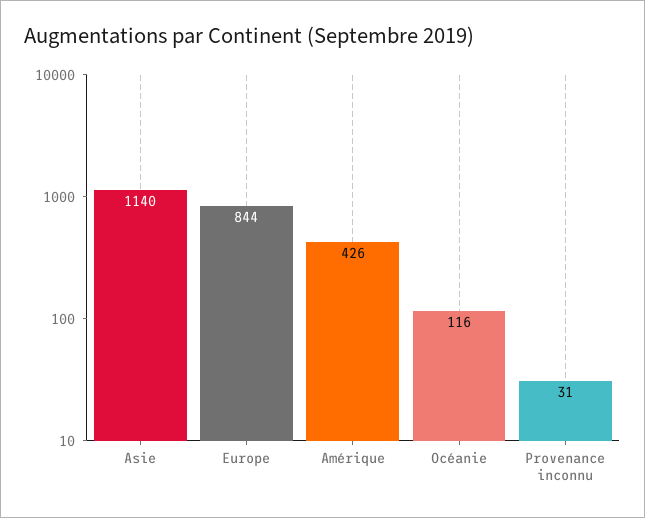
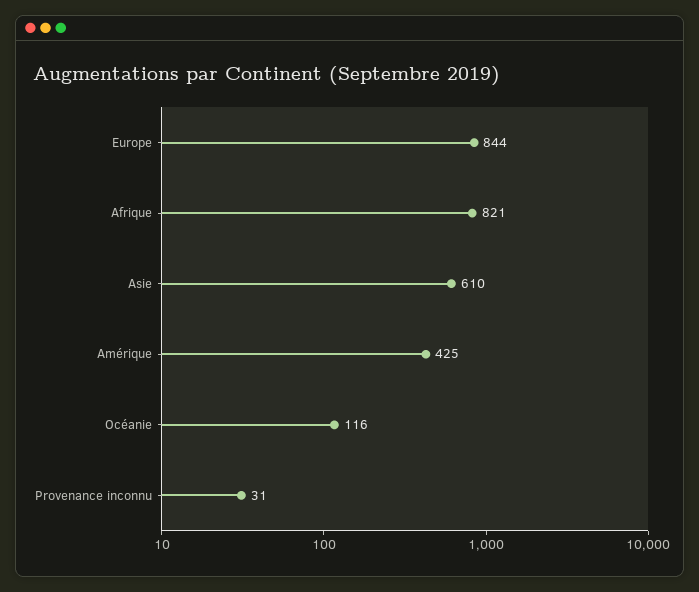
  {
-   "Asie": 1140,
+   "Asie": 610,
    "Europe": 844,
-   "Amérique": 426,
+   "Amérique": 425,
    "Océanie": 116,
-   "Provenance inconnu": 31
+   "Provenance inconnu": 31,
+   "Afrique": 821
  }

